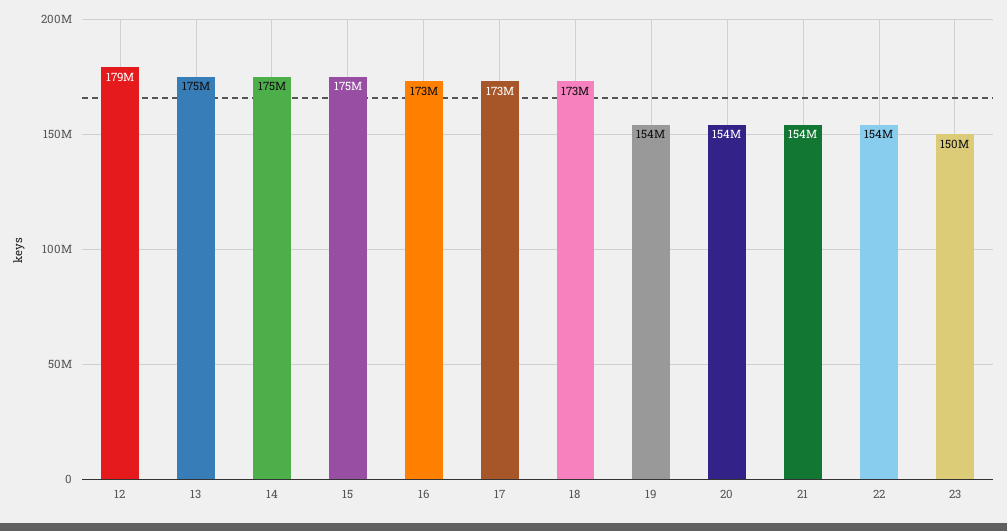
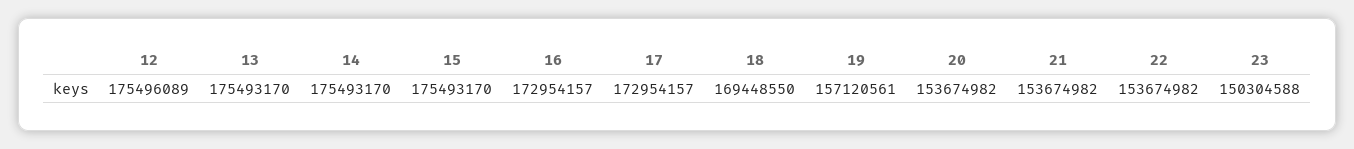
  {
-   "12": 179000000,
+   "12": 175496089,
    "13": 175493170,
    "14": 175493170,
    "15": 175493170,
    "16": 172954157,
    "17": 172954157,
-   "18": 173000000,
+   "18": 169448550,
-   "19": 154000000,
+   "19": 157120561,
    "20": 153674982,
    "21": 153674982,
    "22": 153674982,
    "23": 150304588
  }

